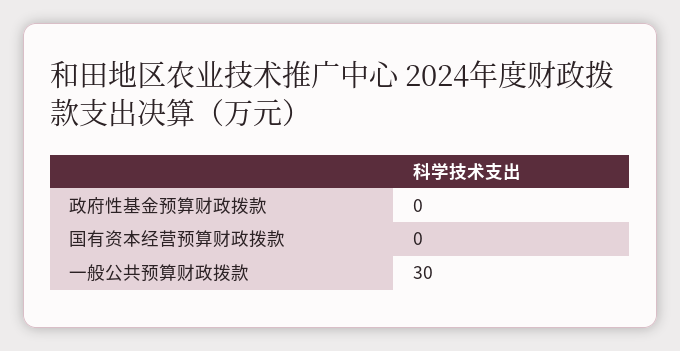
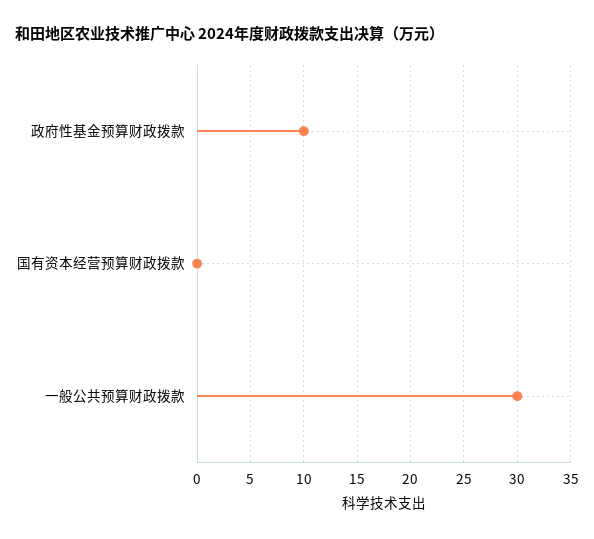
  {
-   "政府性基金预算财政拨款": 0,
+   "政府性基金预算财政拨款": 10,
    "国有资本经营预算财政拨款": 0,
    "一般公共预算财政拨款": 30
  }

